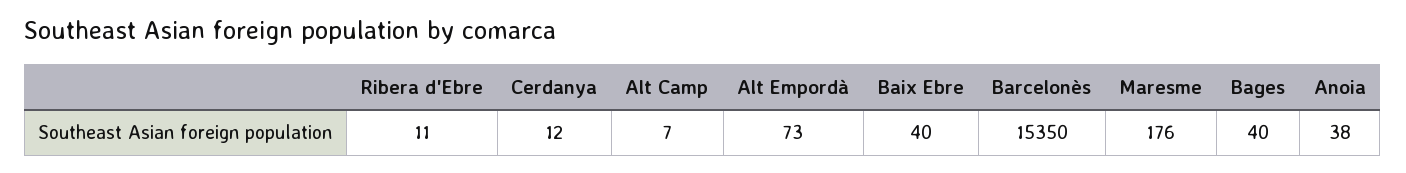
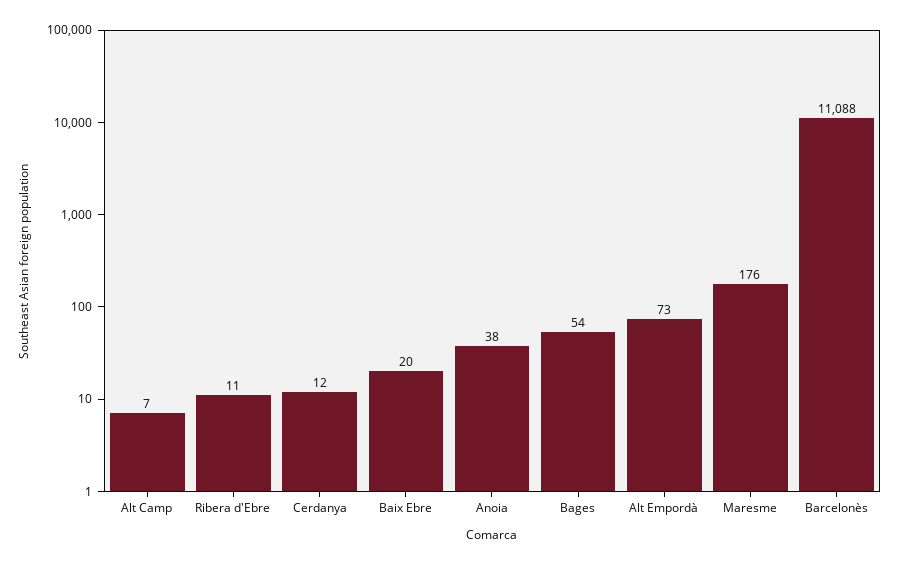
  {
    "Ribera d'Ebre": 11,
    "Cerdanya": 12,
    "Alt Camp": 7,
    "Alt Empordà": 73,
-   "Baix Ebre": 40,
+   "Baix Ebre": 20,
-   "Barcelonès": 15350,
+   "Barcelonès": 11088,
    "Maresme": 176,
-   "Bages": 40,
+   "Bages": 54,
    "Anoia": 38
  }

